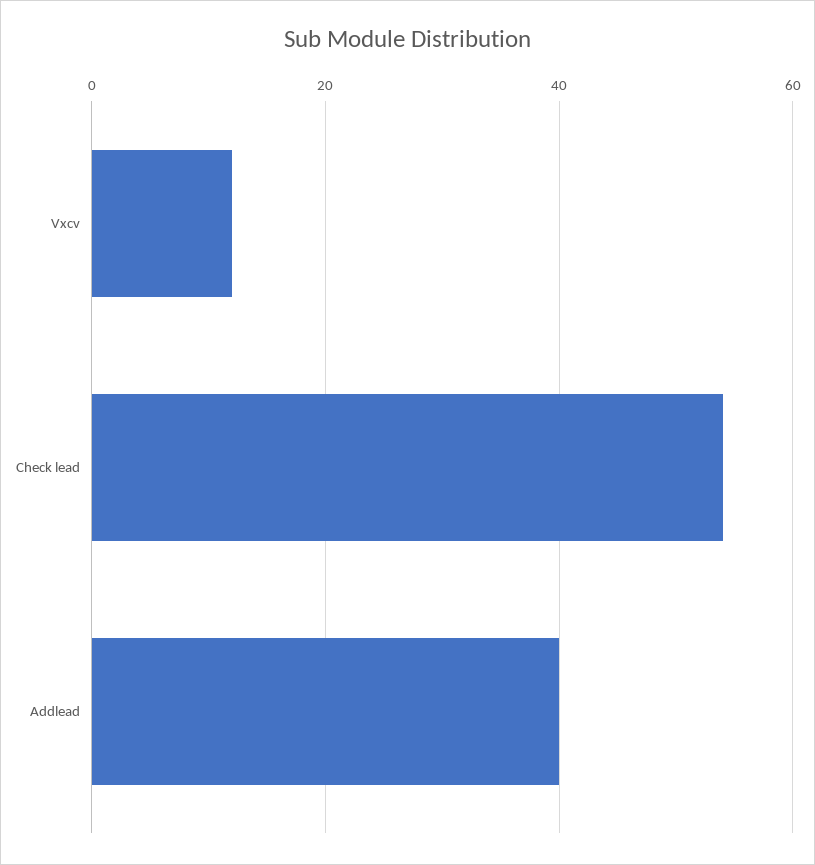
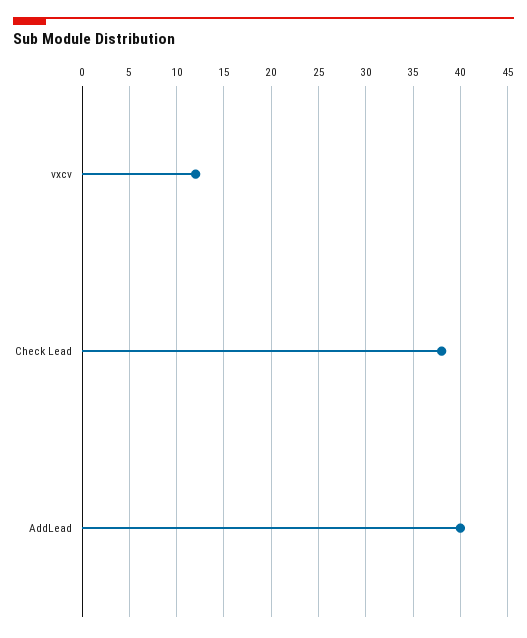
  {
    "Vxcv": 12,
-   "Check lead": 55,
+   "Check lead": 38,
    "Addlead": 40
  }

